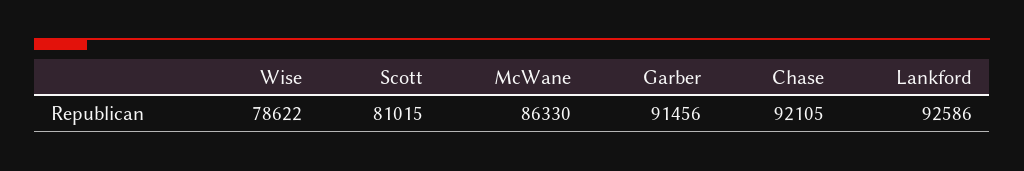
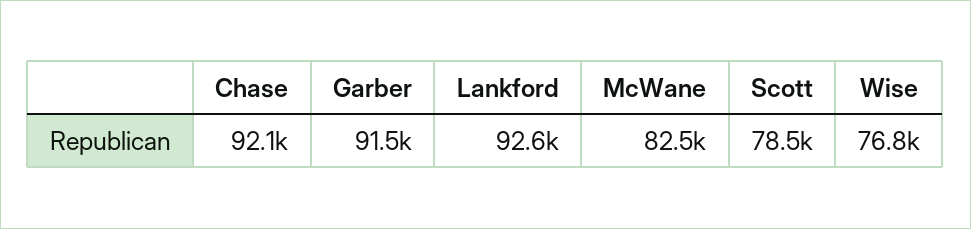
  {
-   "Wise": 78622,
+   "Wise": 76800,
-   "Scott": 81015,
+   "Scott": 78500,
-   "McWane": 86330,
+   "McWane": 82500,
    "Garber": 91456,
    "Chase": 92105,
    "Lankford": 92586
  }

